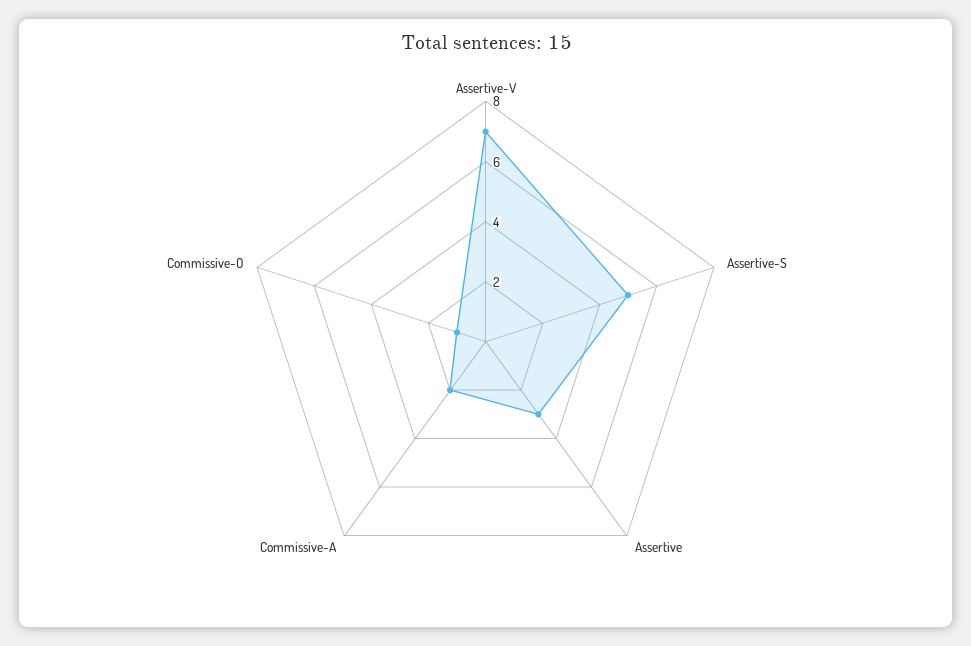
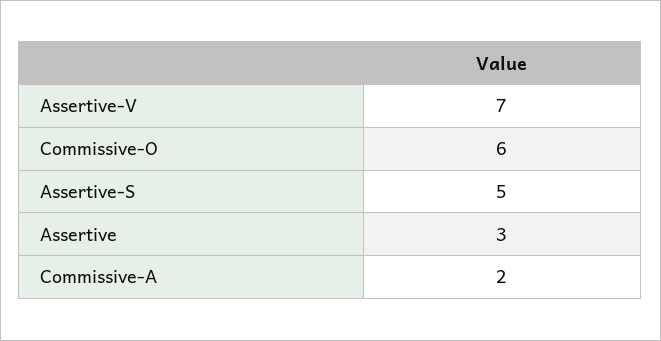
  {
    "Assertive-V": 7,
    "Assertive-S": 5,
    "Assertive": 3,
    "Commissive-A": 2,
-   "Commissive-O": 1
+   "Commissive-O": 6
  }

